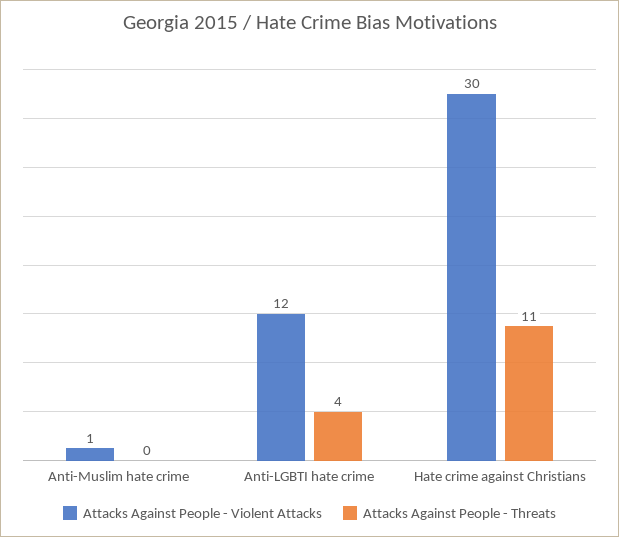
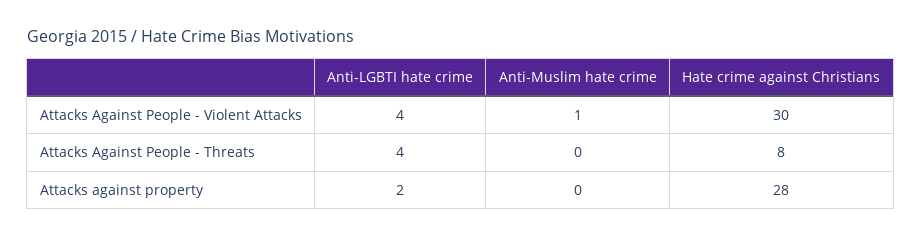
  {
    "Attacks Against People - Violent Attacks": {
      "Anti-Muslim hate crime": 1,
-     "Anti-LGBTI hate crime": 12,
+     "Anti-LGBTI hate crime": 4,
      "Hate crime against Christians": 30
    },
    "Attacks Against People - Threats": {
      "Anti-Muslim hate crime": 0,
      "Anti-LGBTI hate crime": 4,
-     "Hate crime against Christians": 11
+     "Hate crime against Christians": 8
-   }
+   },
+   "Attacks against property": {
+     "Anti-LGBTI hate crime": 2,
+     "Anti-Muslim hate crime": 0,
+     "Hate crime against Christians": 28
+   }
  }

